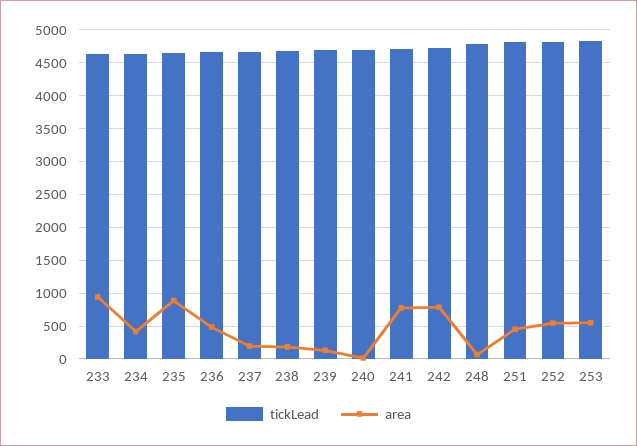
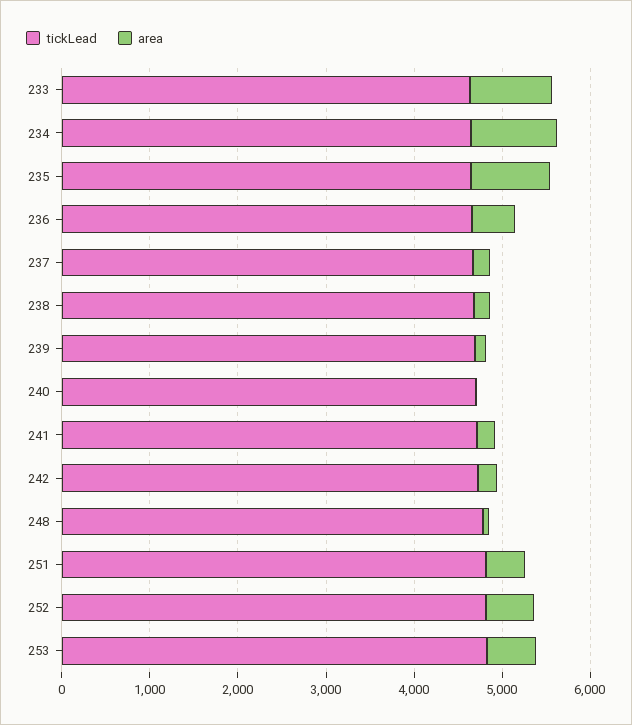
  {
    "tickLead": {
      "233": 4600,
      "234": 4600,
      "235": 4700,
      "236": 4700,
      "237": 4700,
      "238": 4700,
      "239": 4700,
      "240": 4700,
      "241": 4700,
      "242": 4700,
      "248": 4800,
      "251": 4800,
      "252": 4800,
      "253": 4800
    },
    "area": {
      "233": 900,
-     "234": 400,
+     "234": 1000,
      "235": 900,
      "236": 500,
      "237": 200,
      "238": 200,
      "239": 100,
      "240": 0,
-     "241": 800,
+     "241": 200,
-     "242": 800,
+     "242": 200,
      "248": 100,
      "251": 500,
      "252": 500,
      "253": 600
    }
  }

